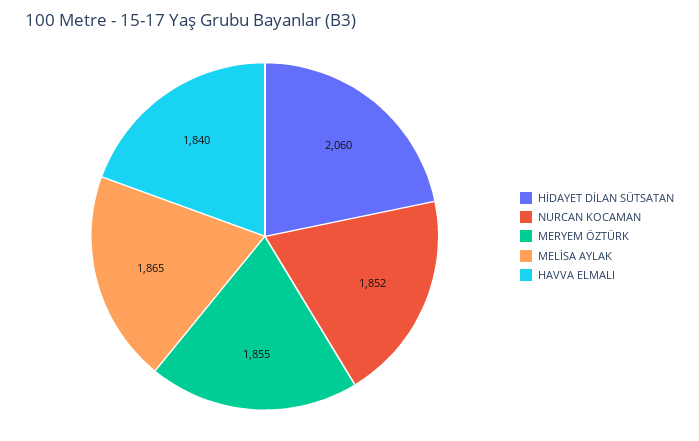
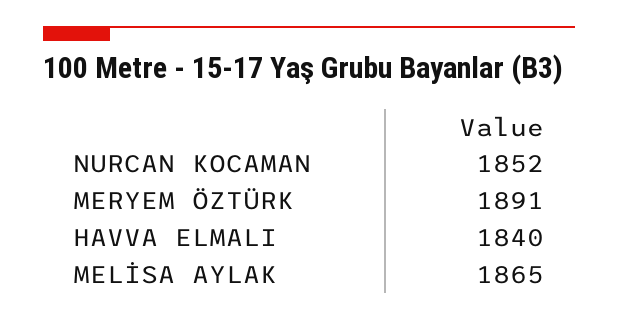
  {
-   "HİDAYET DİLAN SÜTSATAN": 2060,
    "NURCAN KOCAMAN": 1852,
-   "MERYEM ÖZTÜRK": 1855,
+   "MERYEM ÖZTÜRK": 1891,
    "MELİSA AYLAK": 1865,
    "HAVVA ELMALI": 1840
  }

